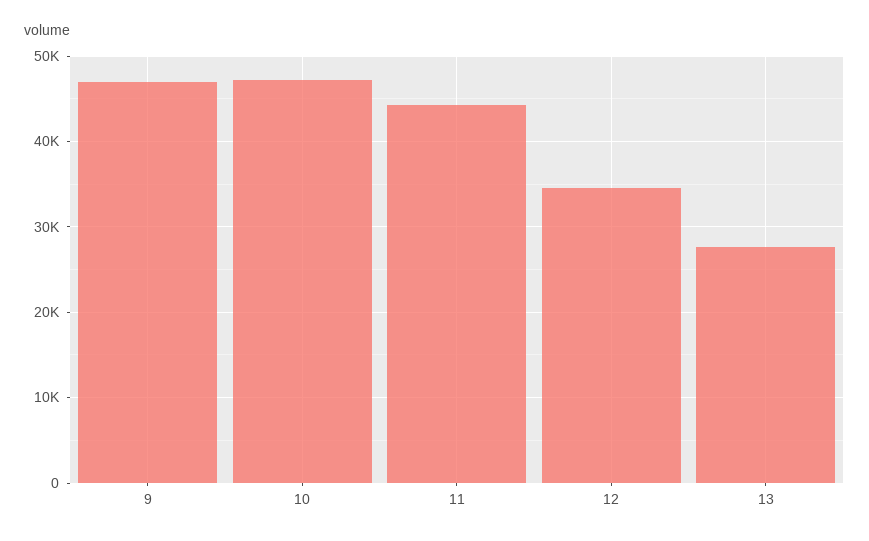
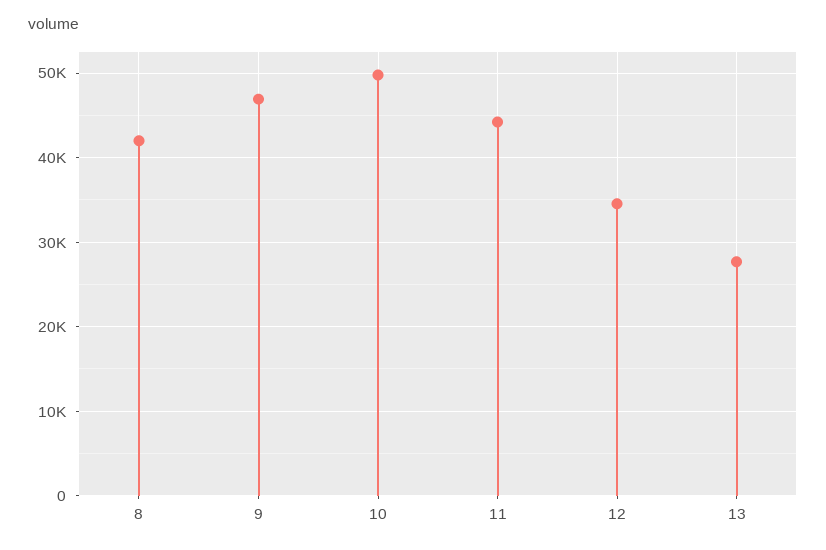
  {
    "9": 47000,
-   "10": 47000,
+   "10": 50000,
    "11": 44000,
    "12": 35000,
-   "13": 28000
+   "13": 28000,
+   "8": 42000
  }

